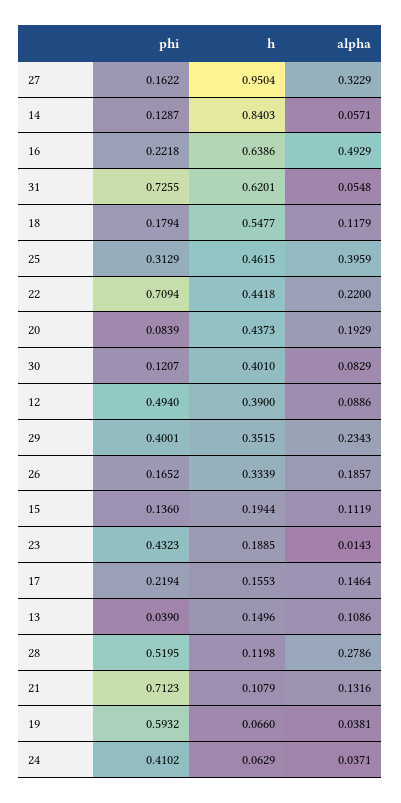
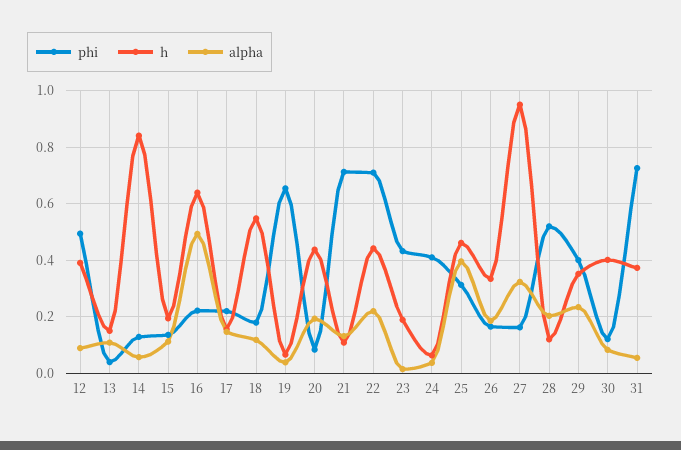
  {
    "phi": {
      "27": 0.1622,
      "14": 0.1287,
      "16": 0.2218,
      "31": 0.7255,
      "18": 0.1794,
      "25": 0.3129,
      "22": 0.7094,
      "20": 0.0839,
      "30": 0.1207,
      "12": 0.494,
      "29": 0.4001,
      "26": 0.1652,
      "15": 0.136,
      "23": 0.4323,
      "17": 0.2194,
      "13": 0.039,
      "28": 0.5195,
      "21": 0.7123,
-     "19": 0.5932,
+     "19": 0.65,
      "24": 0.4102
    },
    "h": {
      "27": 0.9504,
      "14": 0.8403,
      "16": 0.6386,
-     "31": 0.6201,
+     "31": 0.375,
      "18": 0.5477,
      "25": 0.4615,
      "22": 0.4418,
      "20": 0.4373,
      "30": 0.401,
      "12": 0.39,
      "29": 0.3515,
      "26": 0.3339,
      "15": 0.1944,
      "23": 0.1885,
      "17": 0.1553,
      "13": 0.1496,
      "28": 0.1198,
      "21": 0.1079,
      "19": 0.066,
      "24": 0.0629
    },
    "alpha": {
      "27": 0.3229,
      "14": 0.0571,
      "16": 0.4929,
      "31": 0.0548,
      "18": 0.1179,
      "25": 0.3959,
      "22": 0.22,
      "20": 0.1929,
      "30": 0.0829,
      "12": 0.0886,
      "29": 0.2343,
      "26": 0.1857,
      "15": 0.1119,
      "23": 0.0143,
      "17": 0.1464,
      "13": 0.1086,
-     "28": 0.2786,
+     "28": 0.2,
      "21": 0.1316,
      "19": 0.0381,
      "24": 0.0371
    }
  }

